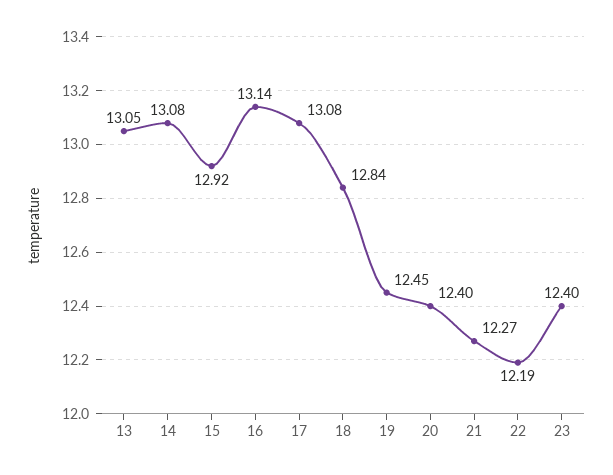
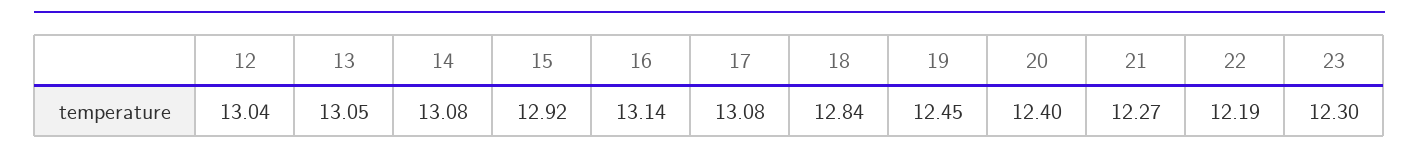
  {
    "13": 13.05,
    "14": 13.08,
    "15": 12.92,
    "16": 13.14,
    "17": 13.08,
    "18": 12.84,
    "19": 12.45,
    "20": 12.4,
    "21": 12.27,
    "22": 12.19,
-   "23": 12.4
+   "23": 12.3,
+   "12": 13.04
  }

